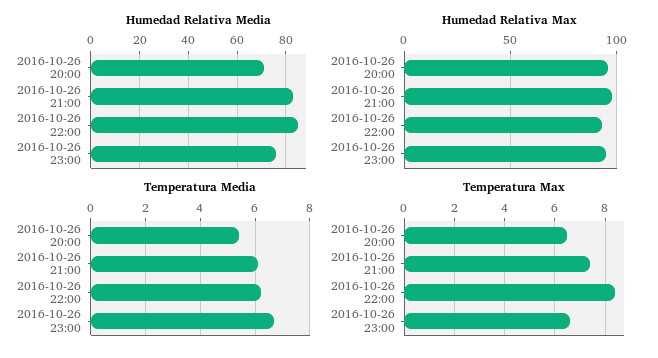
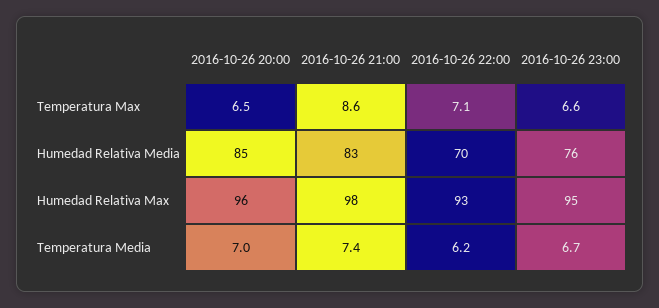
  {
    "Humedad Relativa Media": {
-     "2016-10-26 20:00": 70,
+     "2016-10-26 20:00": 85,
      "2016-10-26 21:00": 83,
-     "2016-10-26 22:00": 85,
+     "2016-10-26 22:00": 70,
      "2016-10-26 23:00": 76
    },
    "Humedad Relativa Max": {
      "2016-10-26 20:00": 96,
      "2016-10-26 21:00": 98,
      "2016-10-26 22:00": 93,
      "2016-10-26 23:00": 95
    },
    "Temperatura Media": {
-     "2016-10-26 20:00": 5.5,
+     "2016-10-26 20:00": 7,
-     "2016-10-26 21:00": 6,
+     "2016-10-26 21:00": 7.4,
      "2016-10-26 22:00": 6.2,
      "2016-10-26 23:00": 6.7
    },
    "Temperatura Max": {
      "2016-10-26 20:00": 6.5,
-     "2016-10-26 21:00": 7.5,
+     "2016-10-26 21:00": 8.6,
-     "2016-10-26 22:00": 8.5,
+     "2016-10-26 22:00": 7.1,
      "2016-10-26 23:00": 6.6
    }
  }

